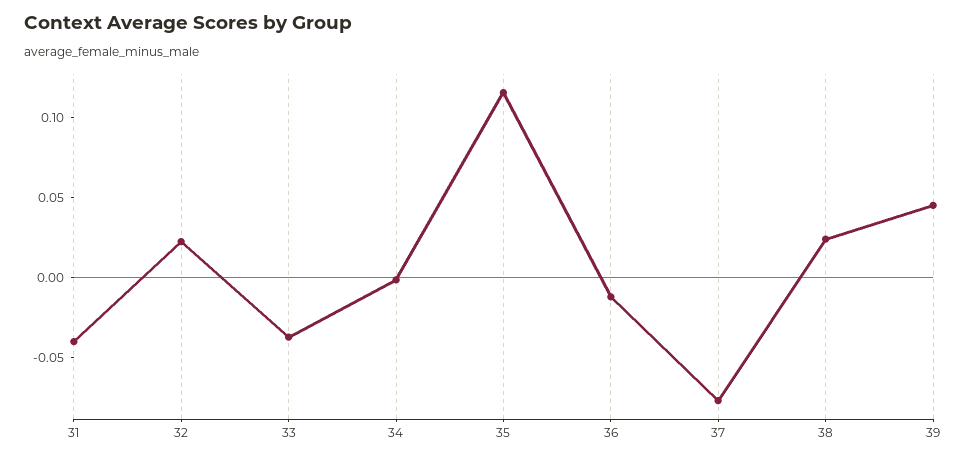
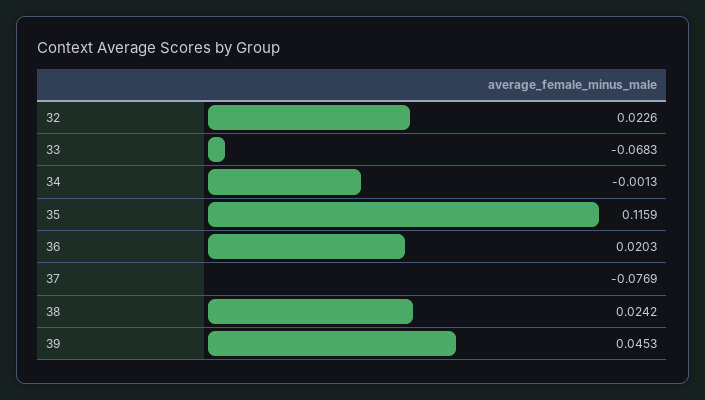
  {
-   "31": -0.04,
    "32": 0.0226,
-   "33": -0.04,
+   "33": -0.0683,
    "34": -0.0013,
    "35": 0.1159,
-   "36": -0.01,
+   "36": 0.0203,
    "37": -0.0769,
    "38": 0.0242,
    "39": 0.0453
  }

